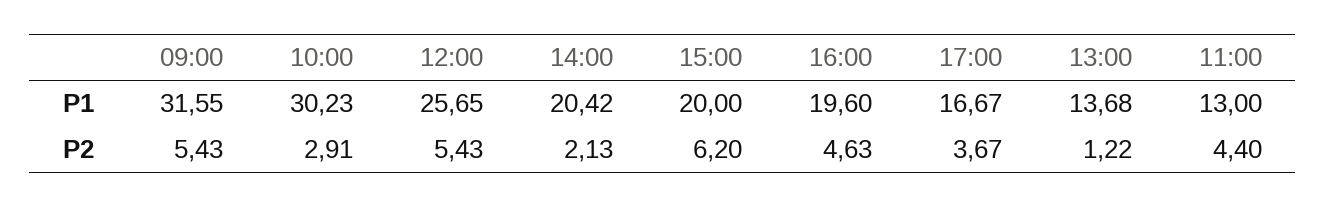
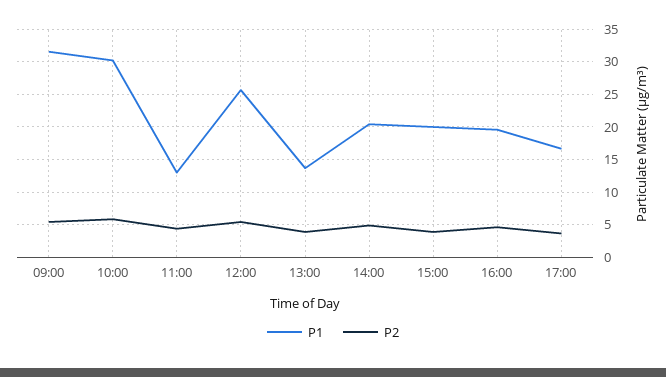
  {
    "P1": {
      "09:00": 31.55,
      "10:00": 30.23,
      "12:00": 25.65,
      "14:00": 20.42,
      "15:00": 20,
      "16:00": 19.6,
      "17:00": 16.67,
      "13:00": 13.68,
      "11:00": 13
    },
    "P2": {
      "09:00": 5.43,
-     "10:00": 2.91,
+     "10:00": 6,
      "12:00": 5.43,
-     "14:00": 2.13,
+     "14:00": 5,
-     "15:00": 6.2,
+     "15:00": 4,
      "16:00": 4.63,
      "17:00": 3.67,
-     "13:00": 1.22,
+     "13:00": 4,
      "11:00": 4.4
    }
  }

